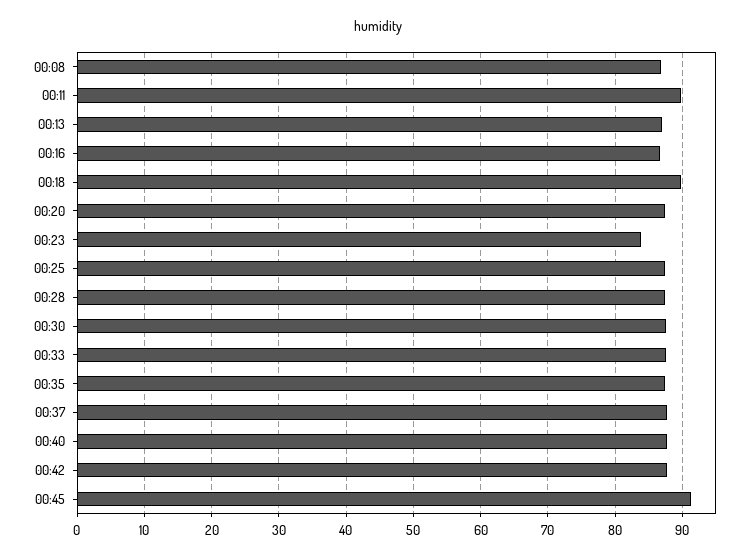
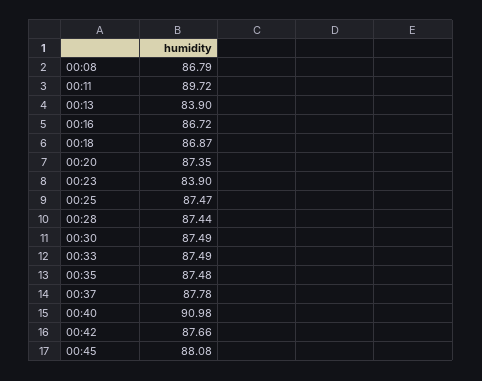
  {
    "00:08": 86.79,
    "00:11": 89.72,
-   "00:13": 87,
+   "00:13": 83.9,
    "00:16": 86.72,
-   "00:18": 90,
+   "00:18": 86.87,
    "00:20": 87.35,
    "00:23": 83.9,
    "00:25": 87.47,
    "00:28": 87.44,
    "00:30": 87.49,
    "00:33": 87.49,
    "00:35": 87.48,
    "00:37": 87.78,
-   "00:40": 88,
+   "00:40": 90.98,
    "00:42": 87.66,
-   "00:45": 91
+   "00:45": 88.08
  }

